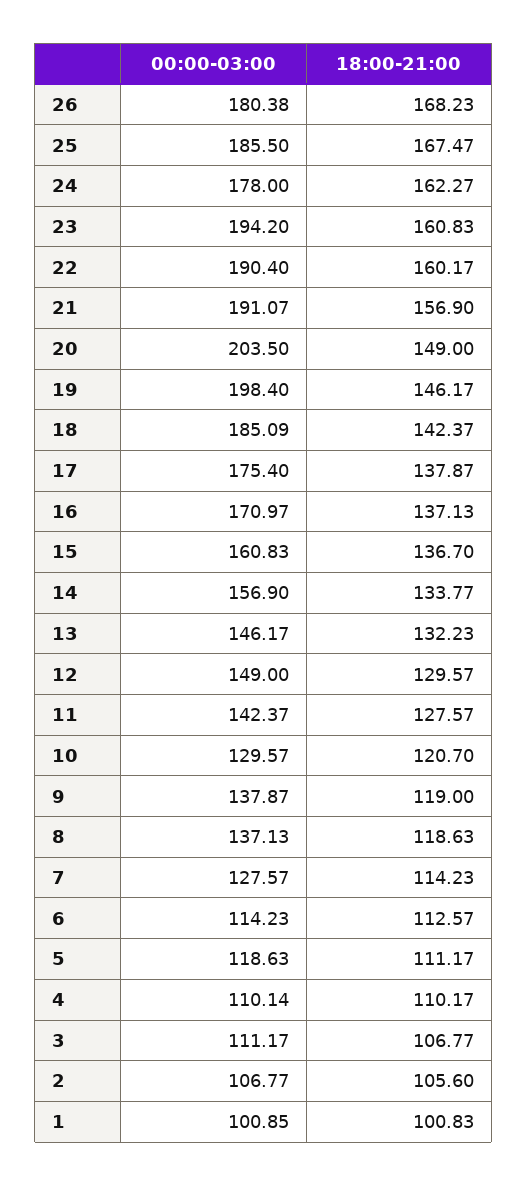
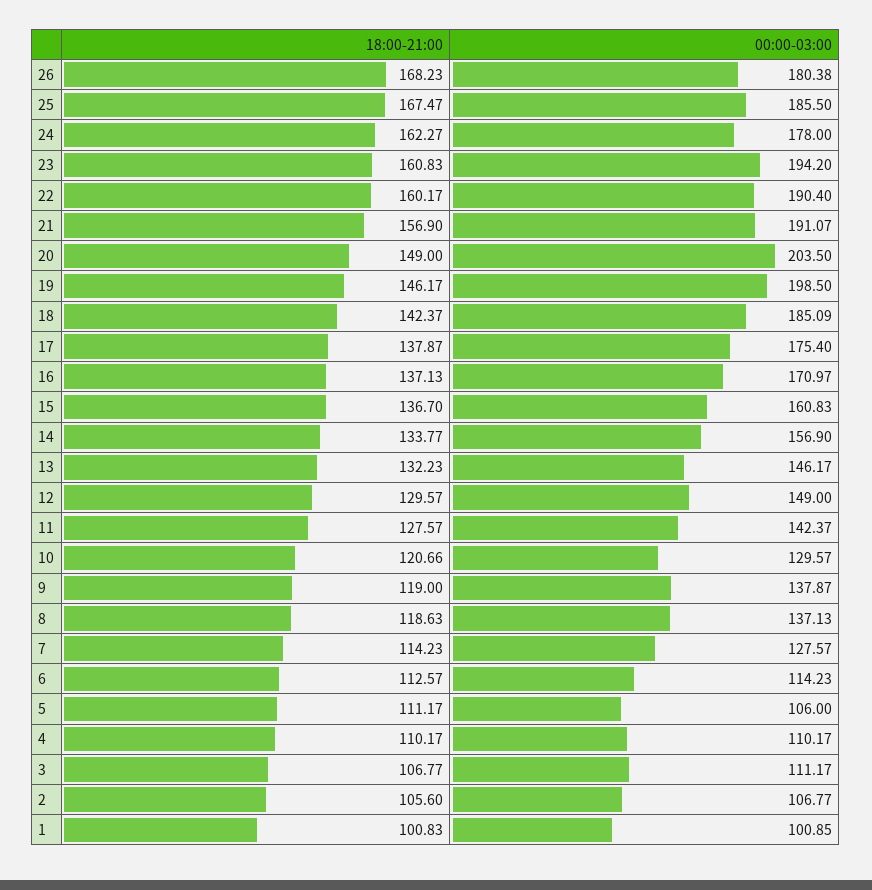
  {
    "00:00-03:00": {
      "26": 180.38,
      "25": 185.5,
      "24": 178,
      "23": 194.2,
      "22": 190.4,
      "21": 191.07,
      "20": 203.5,
-     "19": 198.4,
+     "19": 198.5,
      "18": 185.09,
      "17": 175.4,
      "16": 170.97,
      "15": 160.83,
      "14": 156.9,
      "13": 146.17,
      "12": 149,
      "11": 142.37,
      "10": 129.57,
      "9": 137.87,
      "8": 137.13,
      "7": 127.57,
      "6": 114.23,
-     "5": 118.63,
+     "5": 106,
-     "4": 110.14,
+     "4": 110.17,
      "3": 111.17,
      "2": 106.77,
      "1": 100.85
    },
    "18:00-21:00": {
      "26": 168.23,
      "25": 167.47,
      "24": 162.27,
      "23": 160.83,
      "22": 160.17,
      "21": 156.9,
      "20": 149,
      "19": 146.17,
      "18": 142.37,
      "17": 137.87,
      "16": 137.13,
      "15": 136.7,
      "14": 133.77,
      "13": 132.23,
      "12": 129.57,
      "11": 127.57,
-     "10": 120.7,
+     "10": 120.66,
      "9": 119,
      "8": 118.63,
      "7": 114.23,
      "6": 112.57,
      "5": 111.17,
      "4": 110.17,
      "3": 106.77,
      "2": 105.6,
      "1": 100.83
    }
  }

